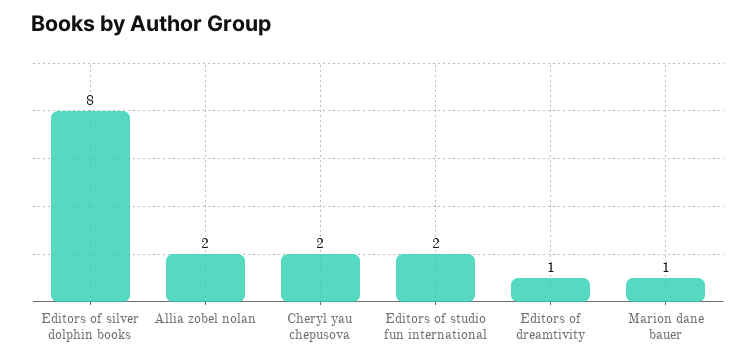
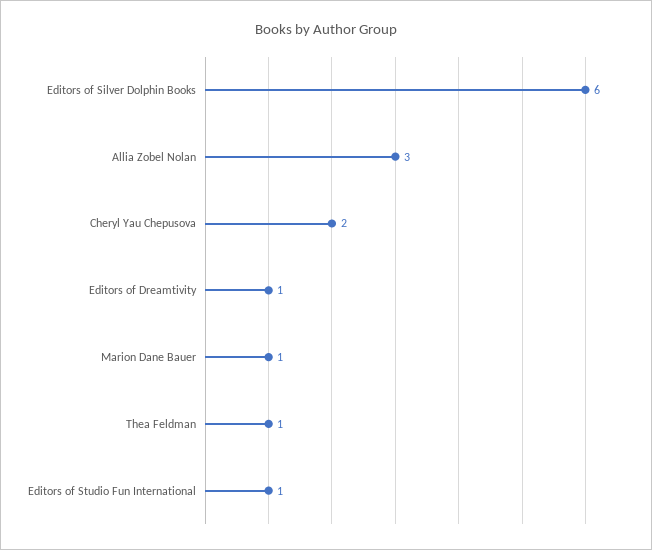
  {
-   "Editors of silver dolphin books": 8,
+   "Editors of silver dolphin books": 6,
-   "Allia zobel nolan": 2,
+   "Allia zobel nolan": 3,
    "Cheryl yau chepusova": 2,
-   "Editors of studio fun international": 2,
+   "Editors of studio fun international": 1,
    "Editors of dreamtivity": 1,
-   "Marion dane bauer": 1
+   "Marion dane bauer": 1,
+   "Thea Feldman": 1
  }

